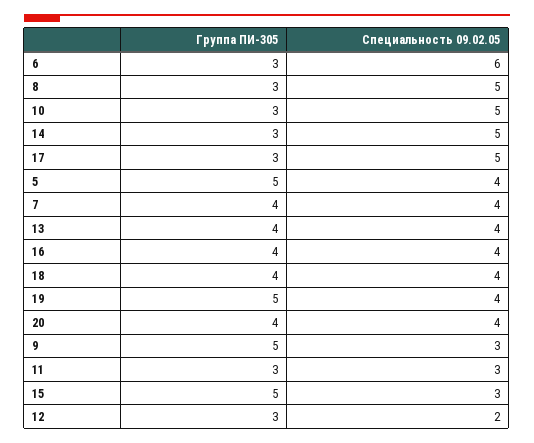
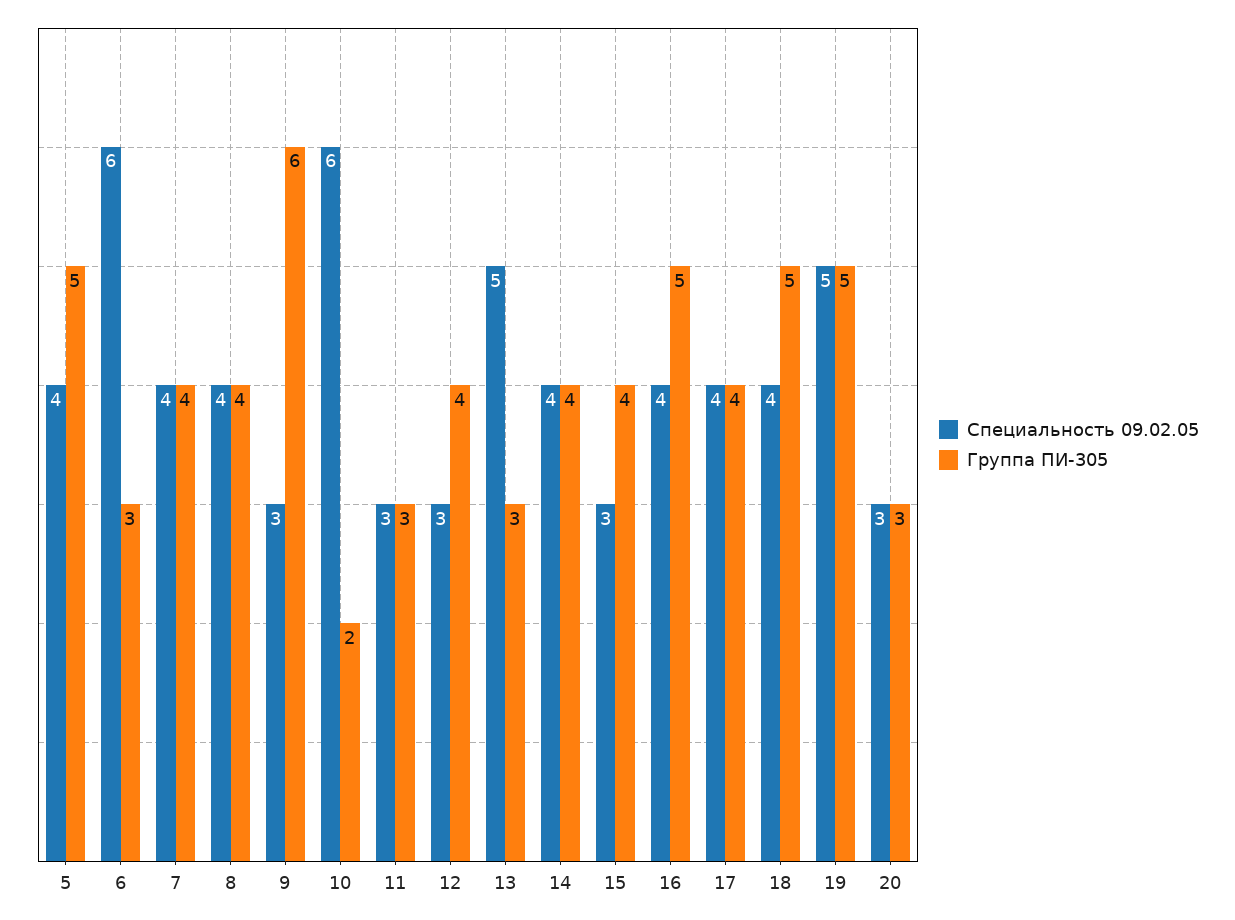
  {
    "Группа ПИ-305": {
      "6": 3,
-     "8": 3,
+     "8": 4,
-     "10": 3,
+     "10": 2,
-     "14": 3,
+     "14": 4,
-     "17": 3,
+     "17": 4,
      "5": 5,
      "7": 4,
-     "13": 4,
+     "13": 3,
-     "16": 4,
+     "16": 5,
-     "18": 4,
+     "18": 5,
      "19": 5,
-     "20": 4,
+     "20": 3,
-     "9": 5,
+     "9": 6,
      "11": 3,
-     "15": 5,
+     "15": 4,
-     "12": 3
+     "12": 4
    },
    "Специальность 09.02.05": {
      "6": 6,
-     "8": 5,
+     "8": 4,
-     "10": 5,
+     "10": 6,
-     "14": 5,
+     "14": 4,
-     "17": 5,
+     "17": 4,
      "5": 4,
      "7": 4,
-     "13": 4,
+     "13": 5,
      "16": 4,
      "18": 4,
-     "19": 4,
+     "19": 5,
-     "20": 4,
+     "20": 3,
      "9": 3,
      "11": 3,
      "15": 3,
-     "12": 2
+     "12": 3
    }
  }

